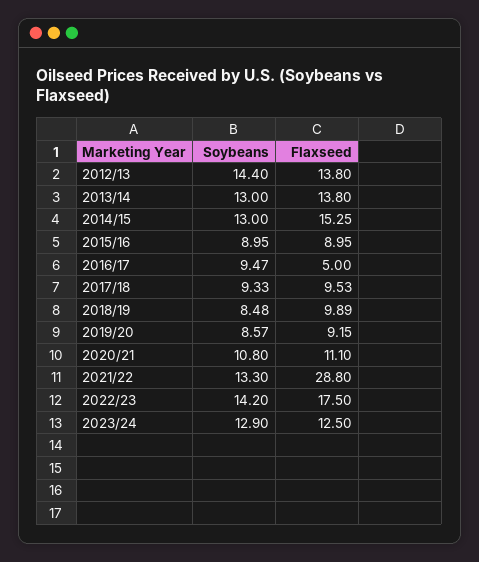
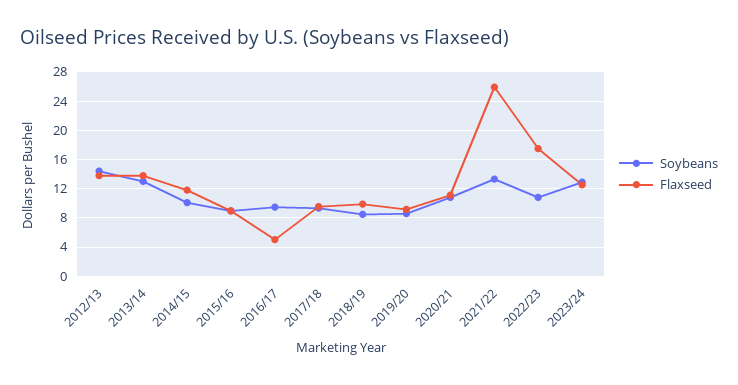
  {
    "Soybeans": {
      "2012/13": 14.4,
      "2013/14": 13,
-     "2014/15": 13,
+     "2014/15": 10,
      "2015/16": 8.95,
      "2016/17": 9.47,
      "2017/18": 9.33,
      "2018/19": 8.48,
      "2019/20": 8.57,
      "2020/21": 10.8,
      "2021/22": 13.3,
-     "2022/23": 14.2,
+     "2022/23": 11,
      "2023/24": 12.9
    },
    "Flaxseed": {
      "2012/13": 13.8,
      "2013/14": 13.8,
-     "2014/15": 15.25,
+     "2014/15": 12,
      "2015/16": 8.95,
      "2016/17": 5,
      "2017/18": 9.53,
      "2018/19": 9.89,
      "2019/20": 9.15,
      "2020/21": 11.1,
-     "2021/22": 28.8,
+     "2021/22": 26,
      "2022/23": 17.5,
      "2023/24": 12.5
    }
  }

